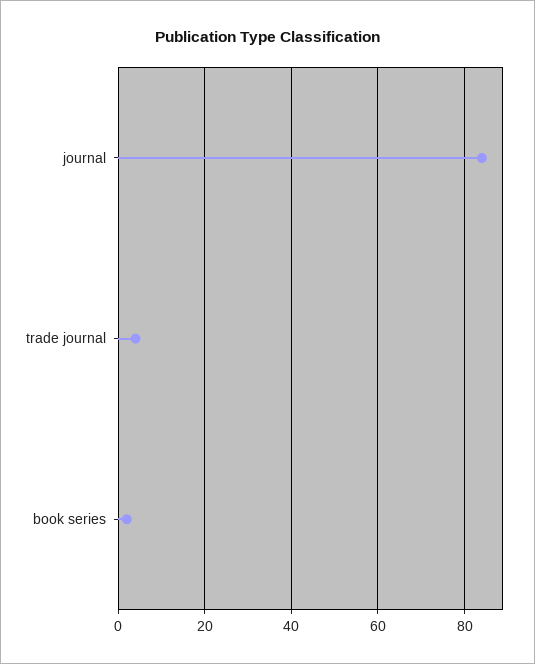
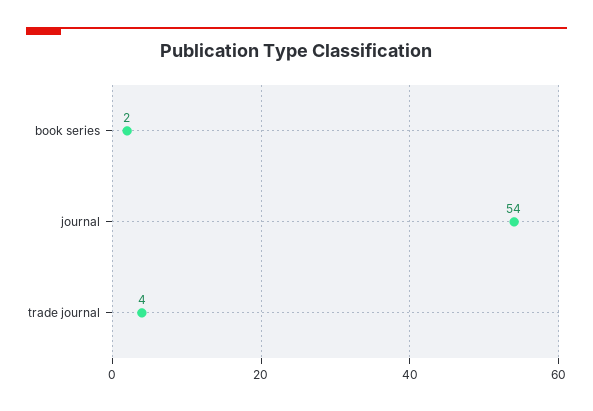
  {
-   "journal": 85,
+   "journal": 54,
    "trade journal": 4,
    "book series": 2
  }

